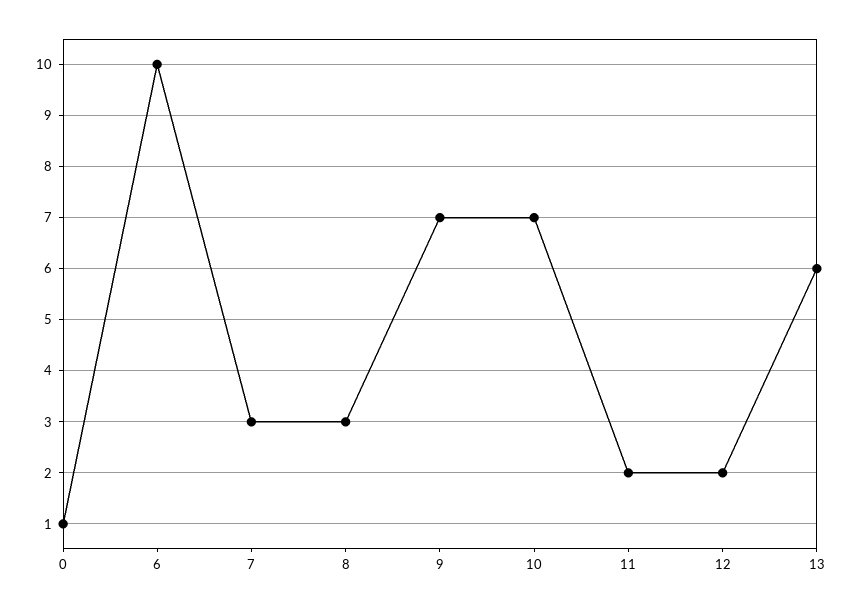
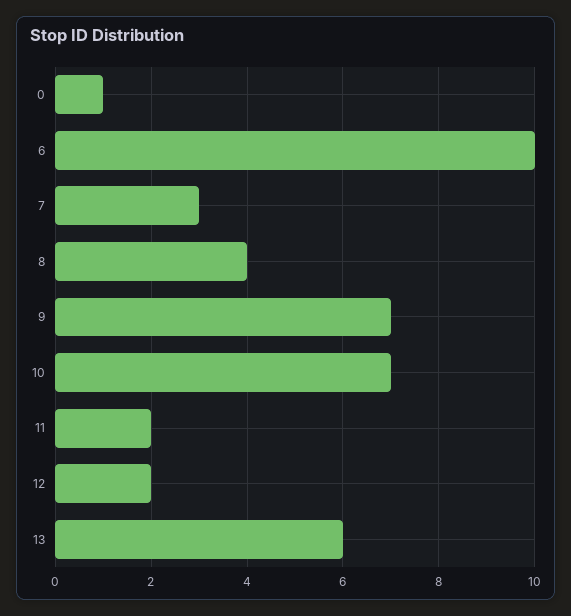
  {
    "0": 1,
    "6": 10,
    "7": 3,
-   "8": 3,
+   "8": 4,
    "9": 7,
    "10": 7,
    "11": 2,
    "12": 2,
    "13": 6
  }

